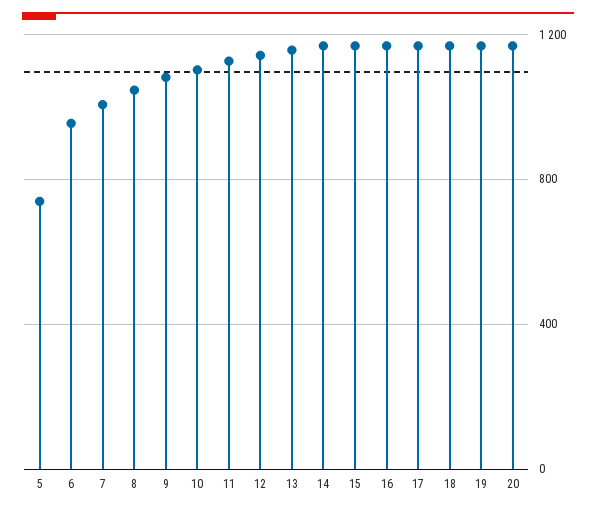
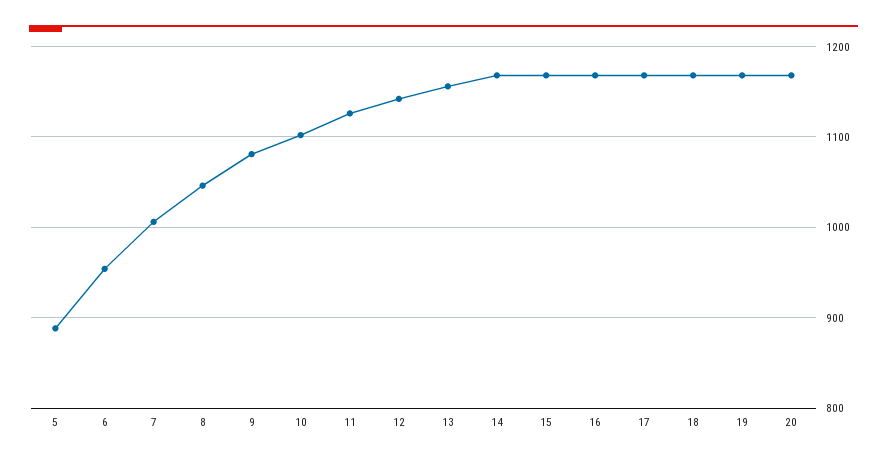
  {
-   "5": 750,
+   "5": 890,
    "6": 950,
    "7": 1010,
    "8": 1050,
    "9": 1080,
    "10": 1100,
    "11": 1130,
    "12": 1140,
    "13": 1160,
    "14": 1170,
    "15": 1170,
    "16": 1170,
    "17": 1170,
    "18": 1170,
    "19": 1170,
    "20": 1170
  }

